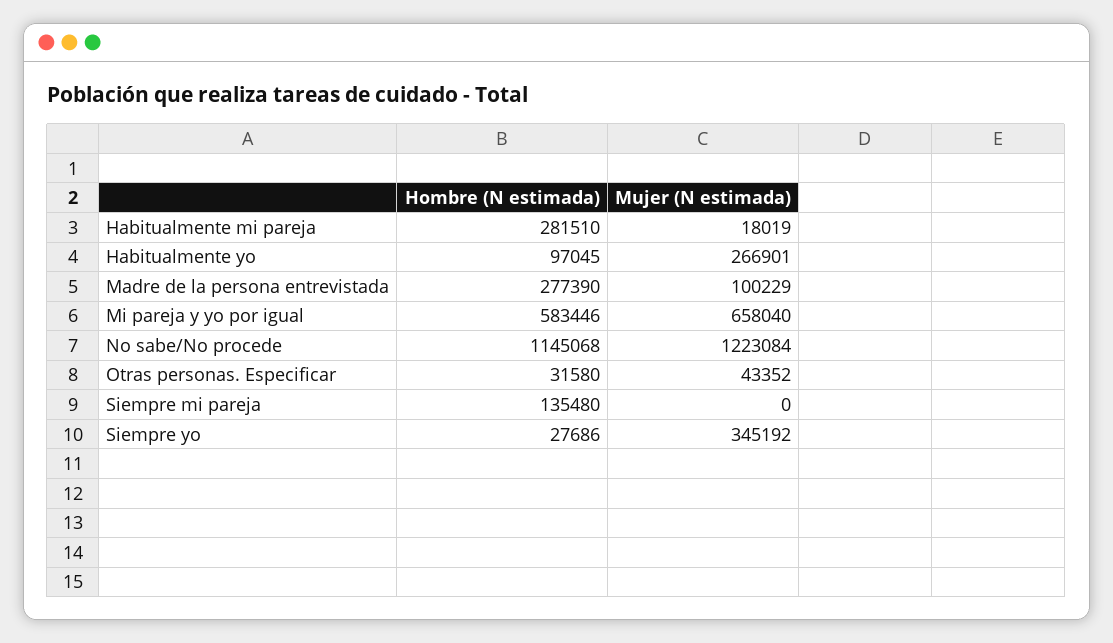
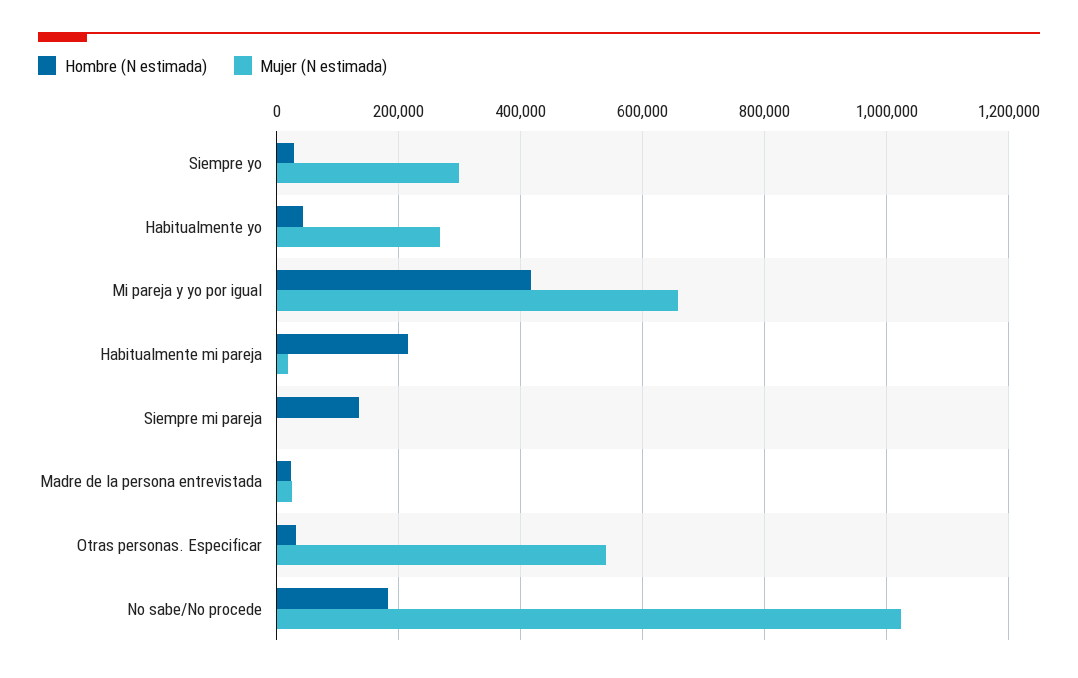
  {
    "Hombre (N estimada)": {
-     "Habitualmente mi pareja": 281510,
+     "Habitualmente mi pareja": 220000,
-     "Habitualmente yo": 97045,
+     "Habitualmente yo": 40000,
-     "Madre de la persona entrevistada": 277390,
+     "Madre de la persona entrevistada": 20000,
-     "Mi pareja y yo por igual": 583446,
+     "Mi pareja y yo por igual": 420000,
-     "No sabe/No procede": 1145068,
+     "No sabe/No procede": 180000,
      "Otras personas. Especificar": 31580,
      "Siempre mi pareja": 135480,
      "Siempre yo": 27686
    },
    "Mujer (N estimada)": {
      "Habitualmente mi pareja": 18019,
      "Habitualmente yo": 266901,
-     "Madre de la persona entrevistada": 100229,
+     "Madre de la persona entrevistada": 20000,
      "Mi pareja y yo por igual": 658040,
-     "No sabe/No procede": 1223084,
+     "No sabe/No procede": 1020000,
-     "Otras personas. Especificar": 43352,
+     "Otras personas. Especificar": 540000,
      "Siempre mi pareja": 0,
-     "Siempre yo": 345192
+     "Siempre yo": 300000
    }
  }

